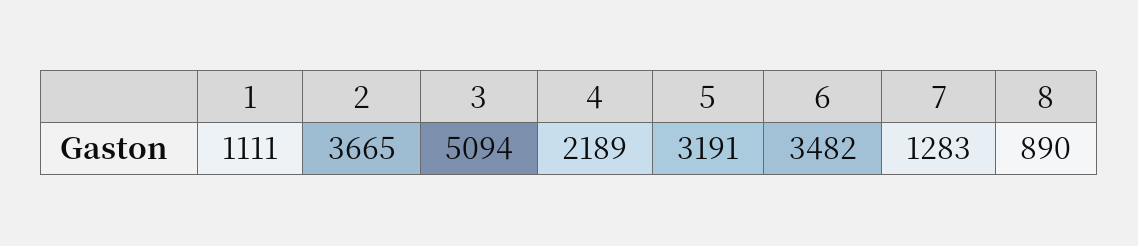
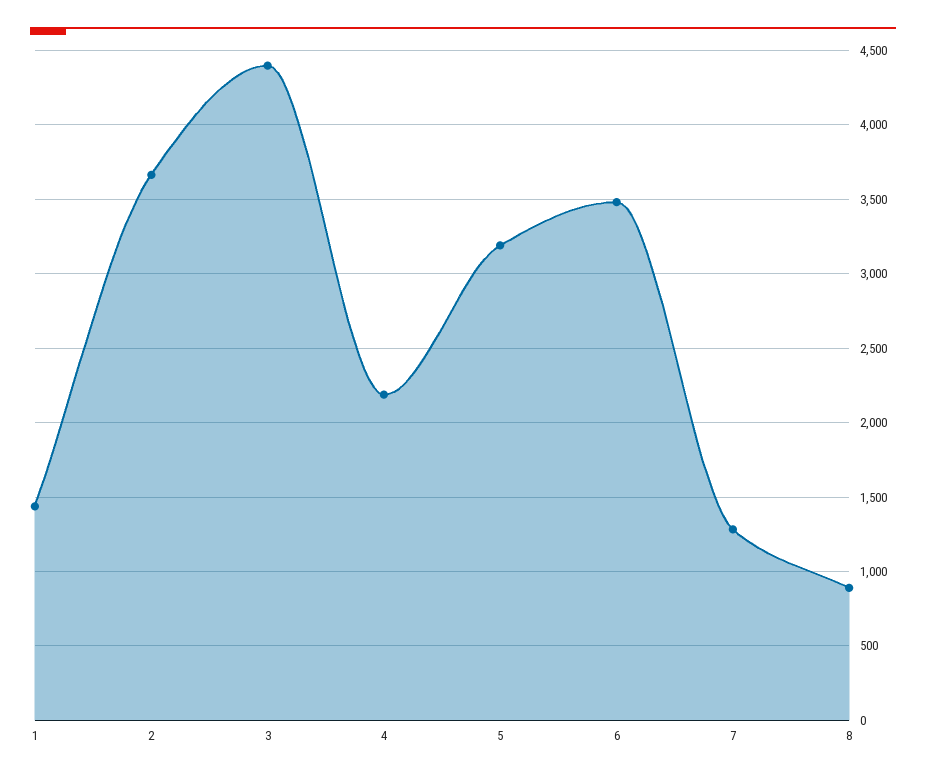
  {
-   "1": 1111,
+   "1": 1450,
    "2": 3665,
-   "3": 5094,
+   "3": 4400,
    "4": 2189,
    "5": 3191,
    "6": 3482,
    "7": 1283,
    "8": 890
  }

